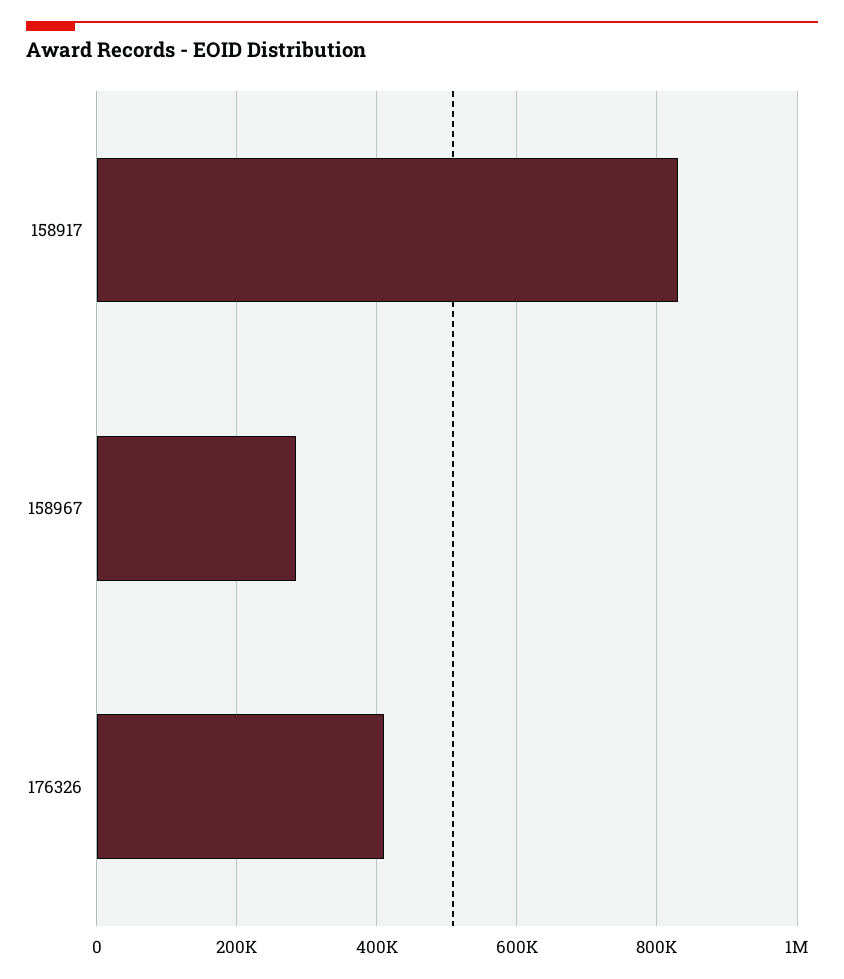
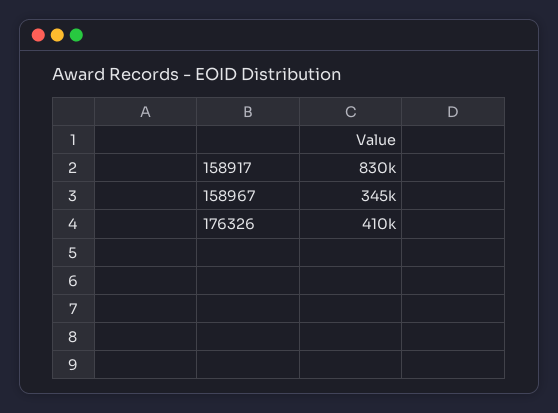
  {
    "158917": 830000,
-   "158967": 280000,
+   "158967": 345000,
    "176326": 410000
  }

